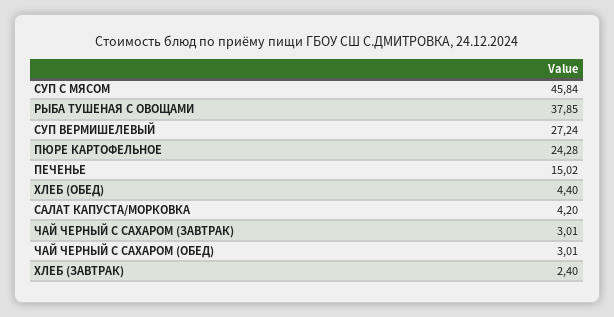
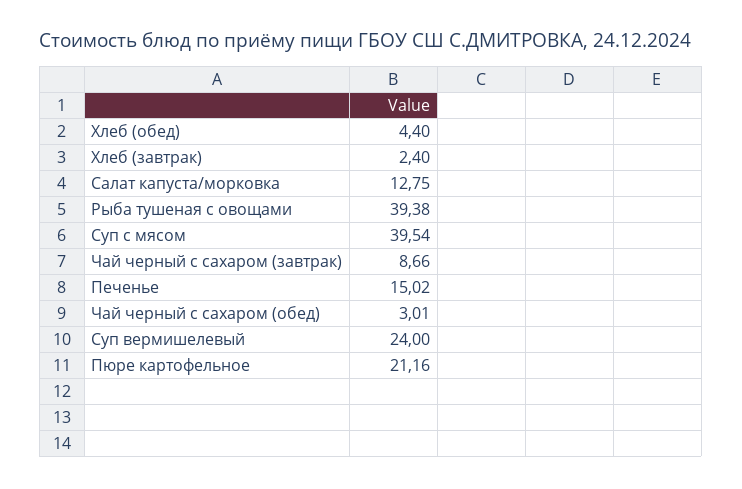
  {
-   "СУП С МЯСОМ": 45.84,
+   "СУП С МЯСОМ": 39.54,
-   "РЫБА ТУШЕНАЯ С ОВОЩАМИ": 37.85,
+   "РЫБА ТУШЕНАЯ С ОВОЩАМИ": 39.38,
-   "СУП ВЕРМИШЕЛЕВЫЙ": 27.24,
+   "СУП ВЕРМИШЕЛЕВЫЙ": 24,
-   "ПЮРЕ КАРТОФЕЛЬНОЕ": 24.28,
+   "ПЮРЕ КАРТОФЕЛЬНОЕ": 21.16,
    "ПЕЧЕНЬЕ": 15.02,
    "ХЛЕБ (ОБЕД)": 4.4,
-   "САЛАТ КАПУСТА/МОРКОВКА": 4.2,
+   "САЛАТ КАПУСТА/МОРКОВКА": 12.75,
-   "ЧАЙ ЧЕРНЫЙ С САХАРОМ (ЗАВТРАК)": 3.01,
+   "ЧАЙ ЧЕРНЫЙ С САХАРОМ (ЗАВТРАК)": 8.66,
    "ЧАЙ ЧЕРНЫЙ С САХАРОМ (ОБЕД)": 3.01,
    "ХЛЕБ (ЗАВТРАК)": 2.4
  }

